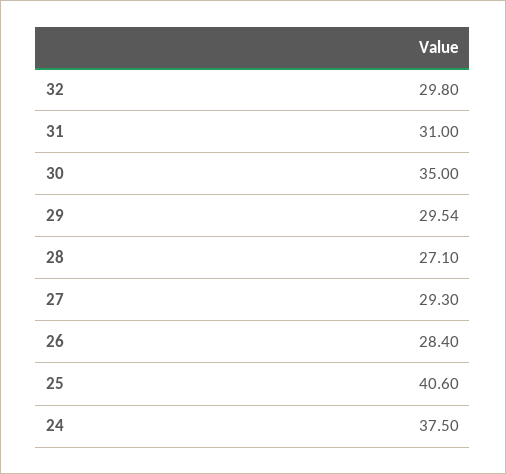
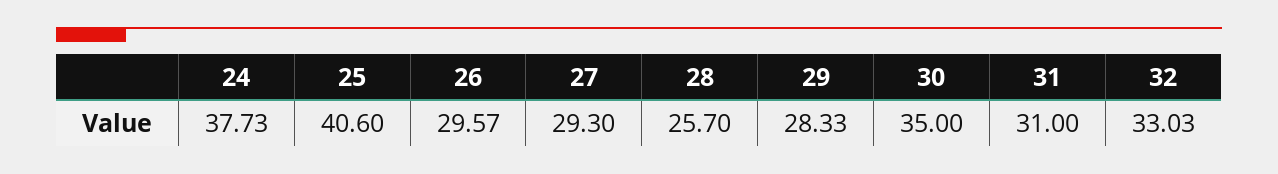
  {
-   "32": 29.8,
+   "32": 33.03,
    "31": 31,
    "30": 35,
-   "29": 29.54,
+   "29": 28.33,
-   "28": 27.1,
+   "28": 25.7,
    "27": 29.3,
-   "26": 28.4,
+   "26": 29.57,
    "25": 40.6,
-   "24": 37.5
+   "24": 37.73
  }

